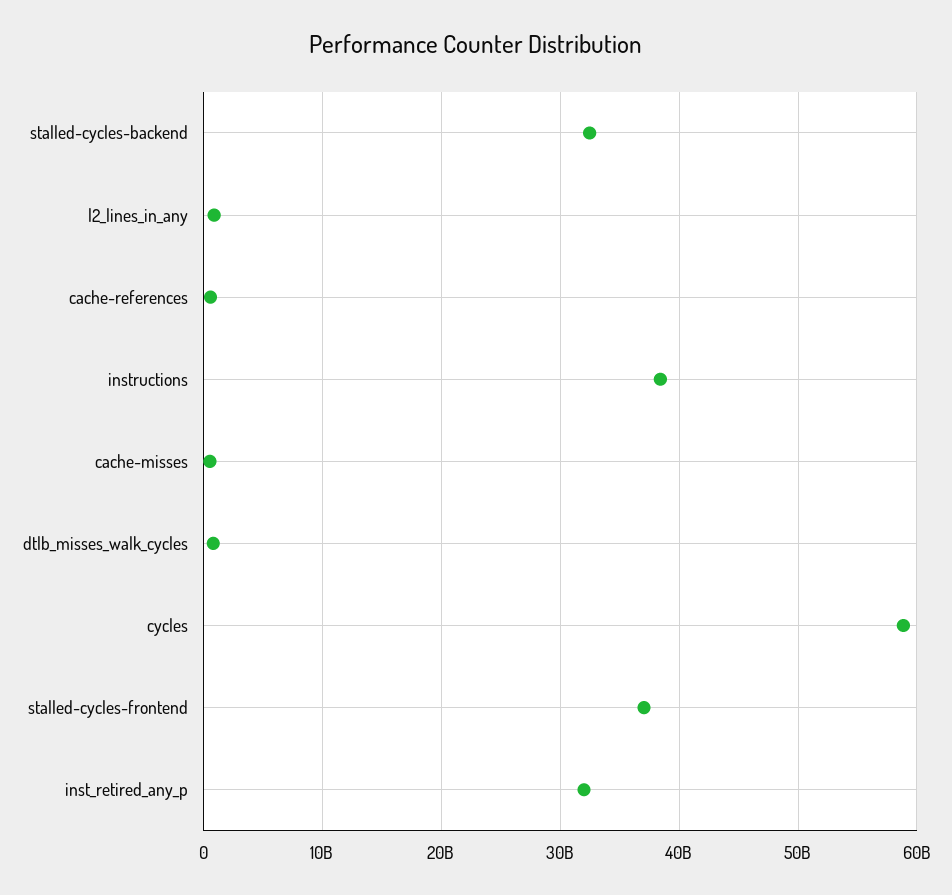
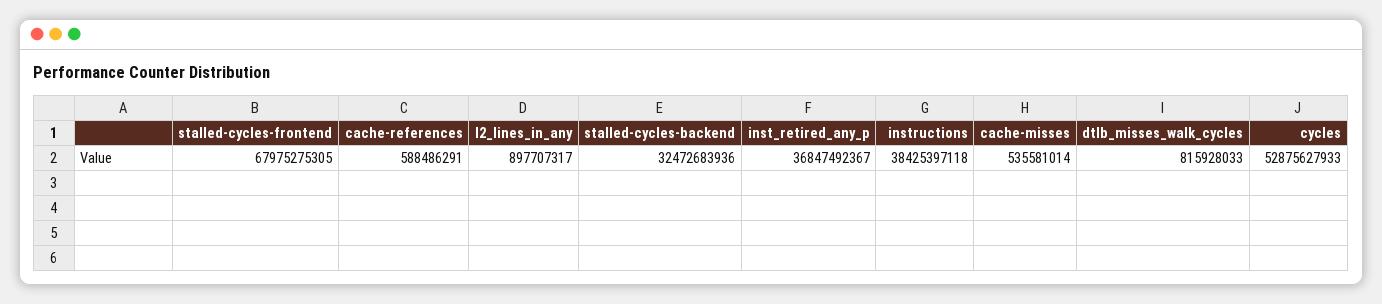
  {
    "stalled-cycles-backend": 32472683936,
    "l2_lines_in_any": 897707317,
    "cache-references": 588486291,
    "instructions": 38425397118,
    "cache-misses": 535581014,
    "dtlb_misses_walk_cycles": 815928033,
-   "cycles": 59000000000,
+   "cycles": 52875627933,
-   "stalled-cycles-frontend": 37000000000,
+   "stalled-cycles-frontend": 67975275305,
-   "inst_retired_any_p": 32000000000
+   "inst_retired_any_p": 36847492367
  }

